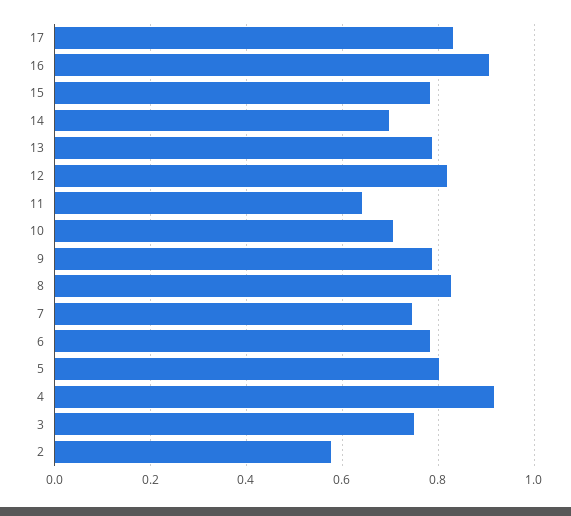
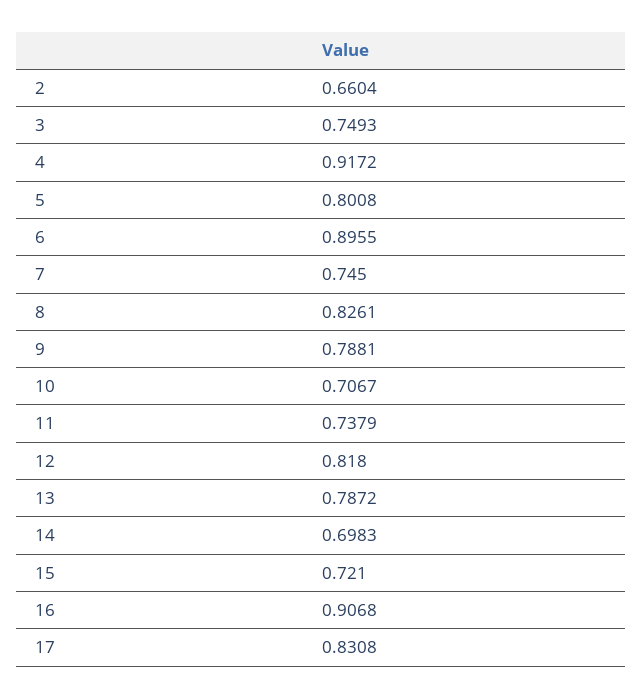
  {
    "17": 0.8308,
    "16": 0.9068,
-   "15": 0.78,
+   "15": 0.721,
    "14": 0.6983,
    "13": 0.7872,
    "12": 0.818,
-   "11": 0.64,
+   "11": 0.7379,
    "10": 0.7067,
    "9": 0.7881,
    "8": 0.8261,
    "7": 0.745,
-   "6": 0.78,
+   "6": 0.8955,
    "5": 0.8008,
    "4": 0.9172,
    "3": 0.7493,
-   "2": 0.58
+   "2": 0.6604
  }

